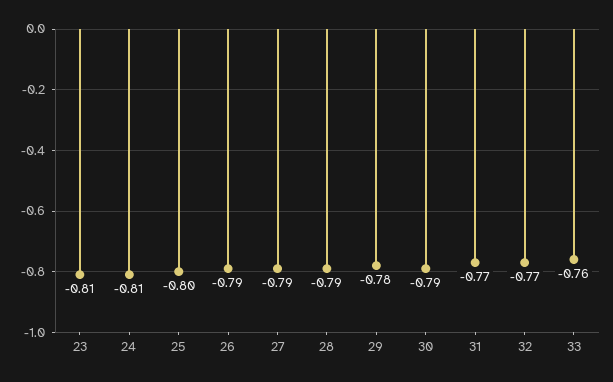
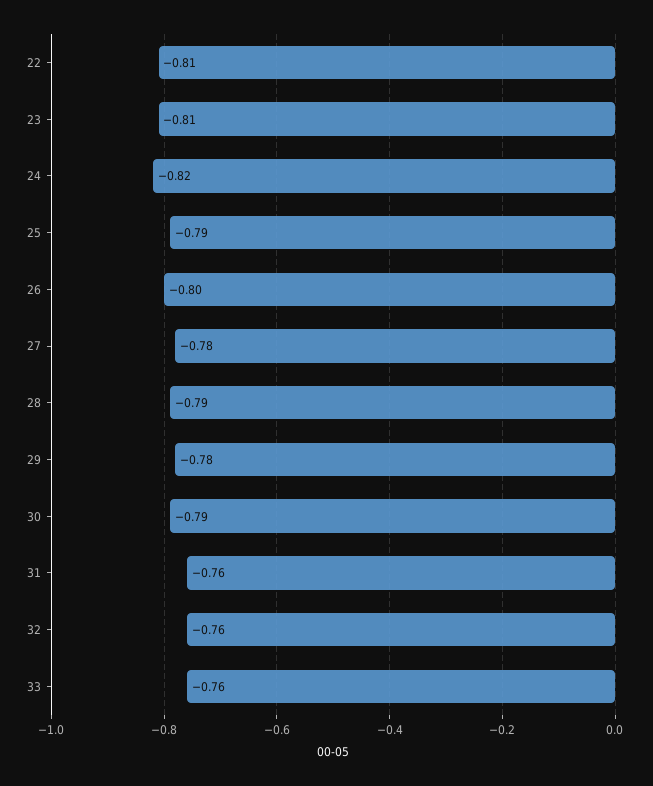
  {
    "23": -0.81,
-   "24": -0.81,
+   "24": -0.82,
-   "25": -0.8,
+   "25": -0.79,
-   "26": -0.79,
+   "26": -0.8,
-   "27": -0.79,
+   "27": -0.78,
    "28": -0.79,
    "29": -0.78,
    "30": -0.79,
-   "31": -0.77,
+   "31": -0.76,
-   "32": -0.77,
+   "32": -0.76,
-   "33": -0.76
+   "33": -0.76,
+   "22": -0.81
  }

